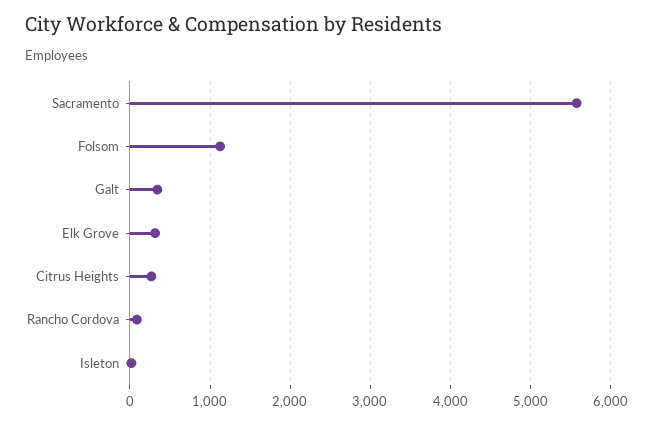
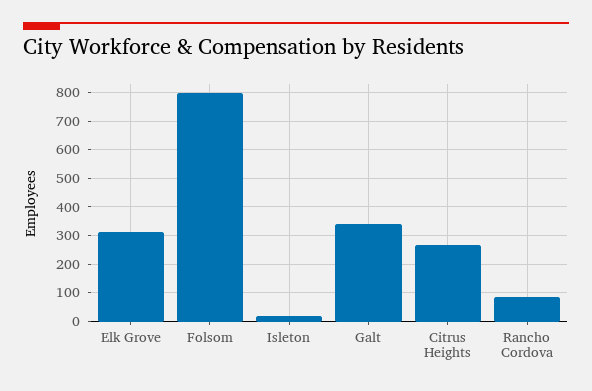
  {
-   "Sacramento": 5600,
-   "Folsom": 1100,
+   "Folsom": 800,
    "Galt": 350,
    "Elk Grove": 325,
    "Citrus Heights": 275,
    "Rancho Cordova": 75,
    "Isleton": 25
  }

